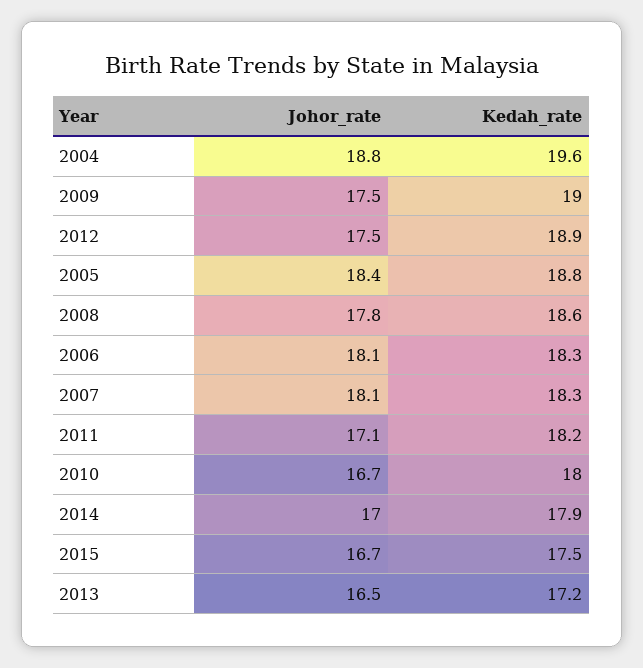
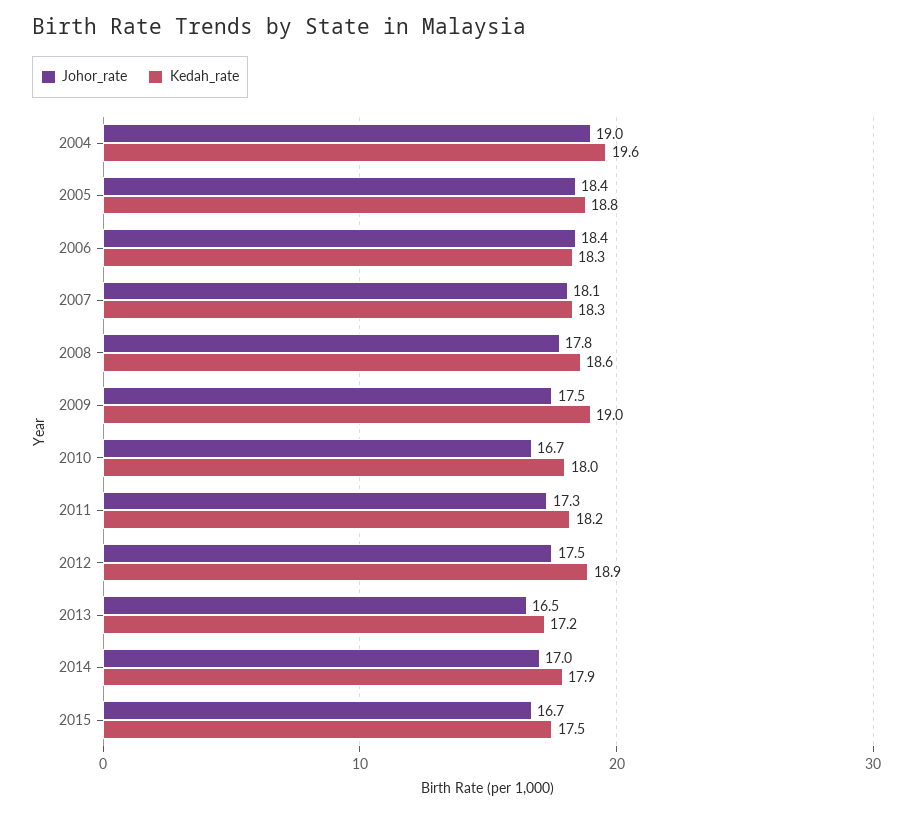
  {
    "Johor_rate": {
-     "2004": 18.8,
+     "2004": 19,
      "2009": 17.5,
      "2012": 17.5,
      "2005": 18.4,
      "2008": 17.8,
-     "2006": 18.1,
+     "2006": 18.4,
      "2007": 18.1,
-     "2011": 17.1,
+     "2011": 17.3,
      "2010": 16.7,
      "2014": 17,
      "2015": 16.7,
      "2013": 16.5
    },
    "Kedah_rate": {
      "2004": 19.6,
      "2009": 19,
      "2012": 18.9,
      "2005": 18.8,
      "2008": 18.6,
      "2006": 18.3,
      "2007": 18.3,
      "2011": 18.2,
      "2010": 18,
      "2014": 17.9,
      "2015": 17.5,
      "2013": 17.2
    }
  }

